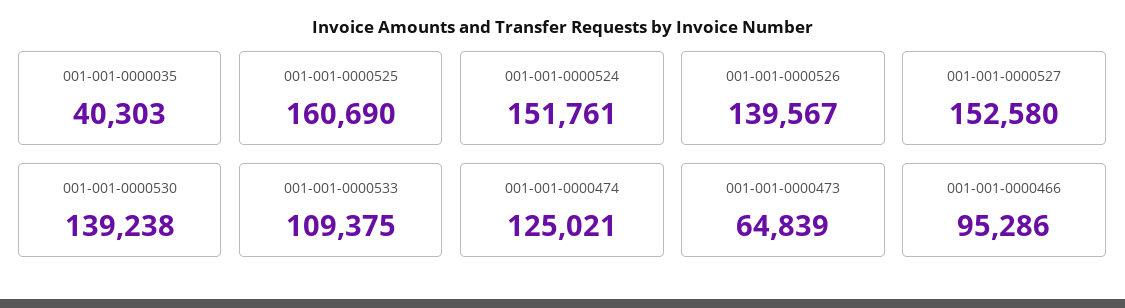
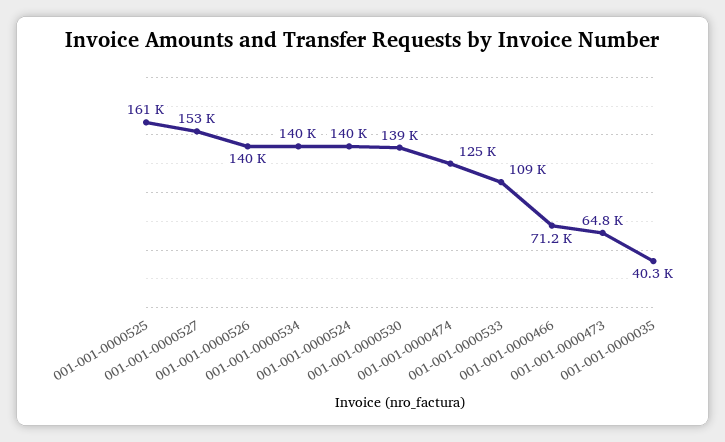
  {
    "001-001-0000035": 40303,
    "001-001-0000525": 160690,
-   "001-001-0000524": 151761,
+   "001-001-0000524": 140000,
    "001-001-0000526": 139567,
    "001-001-0000527": 152580,
    "001-001-0000530": 139238,
    "001-001-0000533": 109375,
    "001-001-0000474": 125021,
    "001-001-0000473": 64839,
-   "001-001-0000466": 95286
+   "001-001-0000466": 71200,
+   "001-001-0000534": 140000
  }

